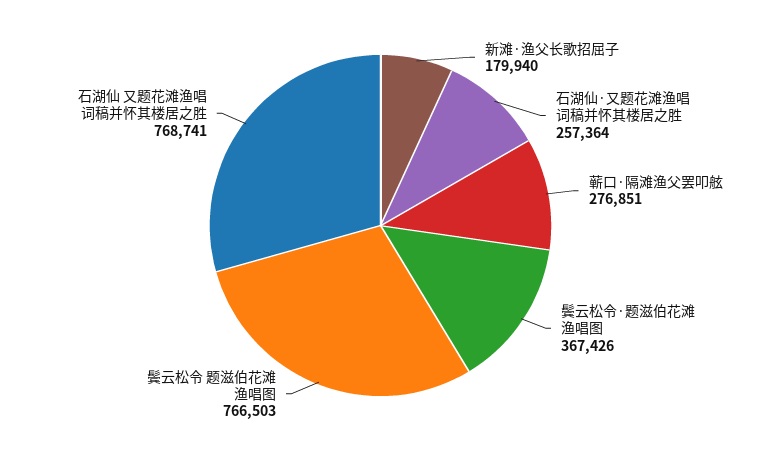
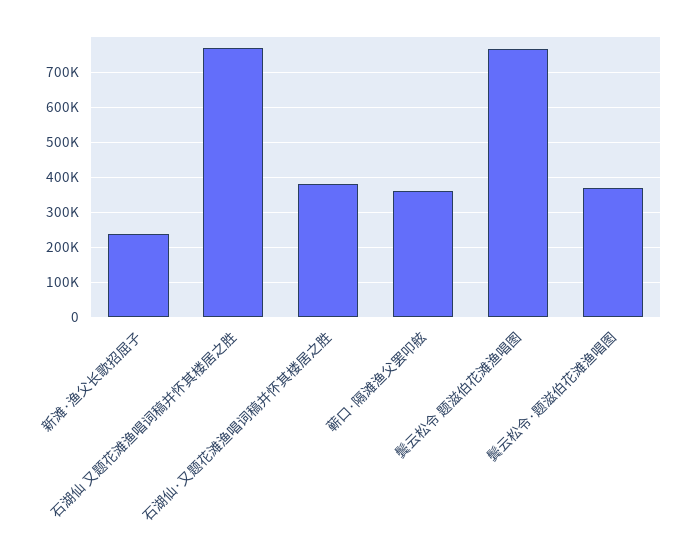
  {
-   "新滩·渔父长歌招屈子": 179940,
+   "新滩·渔父长歌招屈子": 240000,
-   "石湖仙·又题花滩渔唱词稿并怀其楼居之胜": 257364,
+   "石湖仙·又题花滩渔唱词稿并怀其楼居之胜": 380000,
-   "蕲口·隔滩渔父罢叩舷": 276851,
+   "蕲口·隔滩渔父罢叩舷": 360000,
    "鬓云松令·题滋伯花滩渔唱图": 367426,
    "鬓云松令 题滋伯花滩渔唱图": 766503,
    "石湖仙 又题花滩渔唱词稿并怀其楼居之胜": 768741
  }

